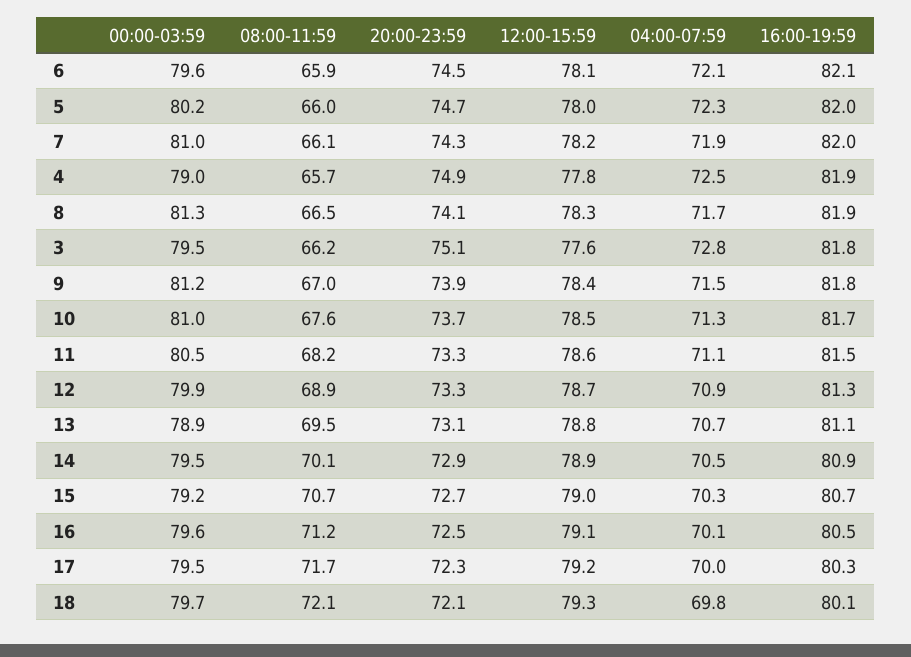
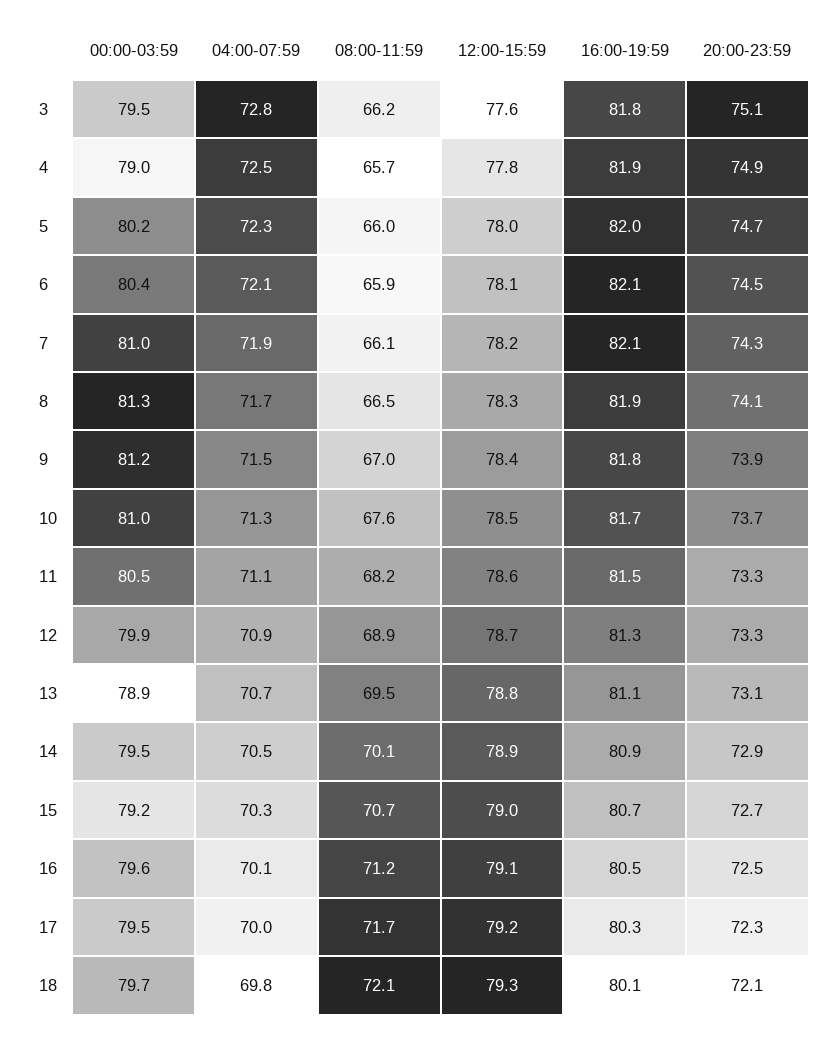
  {
    "00:00-03:59": {
-     "6": 79.6,
+     "6": 80.4,
      "5": 80.2,
      "7": 81,
      "4": 79,
      "8": 81.3,
      "3": 79.5,
      "9": 81.2,
      "10": 81,
      "11": 80.5,
      "12": 79.9,
      "13": 78.9,
      "14": 79.5,
      "15": 79.2,
      "16": 79.6,
      "17": 79.5,
      "18": 79.7
    },
    "08:00-11:59": {
      "6": 65.9,
      "5": 66,
      "7": 66.1,
      "4": 65.7,
      "8": 66.5,
      "3": 66.2,
      "9": 67,
      "10": 67.6,
      "11": 68.2,
      "12": 68.9,
      "13": 69.5,
      "14": 70.1,
      "15": 70.7,
      "16": 71.2,
      "17": 71.7,
      "18": 72.1
    },
    "20:00-23:59": {
      "6": 74.5,
      "5": 74.7,
      "7": 74.3,
      "4": 74.9,
      "8": 74.1,
      "3": 75.1,
      "9": 73.9,
      "10": 73.7,
      "11": 73.3,
      "12": 73.3,
      "13": 73.1,
      "14": 72.9,
      "15": 72.7,
      "16": 72.5,
      "17": 72.3,
      "18": 72.1
    },
    "12:00-15:59": {
      "6": 78.1,
      "5": 78,
      "7": 78.2,
      "4": 77.8,
      "8": 78.3,
      "3": 77.6,
      "9": 78.4,
      "10": 78.5,
      "11": 78.6,
      "12": 78.7,
      "13": 78.8,
      "14": 78.9,
      "15": 79,
      "16": 79.1,
      "17": 79.2,
      "18": 79.3
    },
    "04:00-07:59": {
      "6": 72.1,
      "5": 72.3,
      "7": 71.9,
      "4": 72.5,
      "8": 71.7,
      "3": 72.8,
      "9": 71.5,
      "10": 71.3,
      "11": 71.1,
      "12": 70.9,
      "13": 70.7,
      "14": 70.5,
      "15": 70.3,
      "16": 70.1,
      "17": 70,
      "18": 69.8
    },
    "16:00-19:59": {
      "6": 82.1,
      "5": 82,
-     "7": 82,
+     "7": 82.1,
      "4": 81.9,
      "8": 81.9,
      "3": 81.8,
      "9": 81.8,
      "10": 81.7,
      "11": 81.5,
      "12": 81.3,
      "13": 81.1,
      "14": 80.9,
      "15": 80.7,
      "16": 80.5,
      "17": 80.3,
      "18": 80.1
    }
  }

